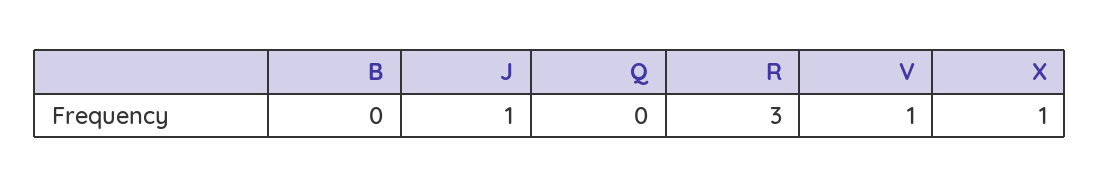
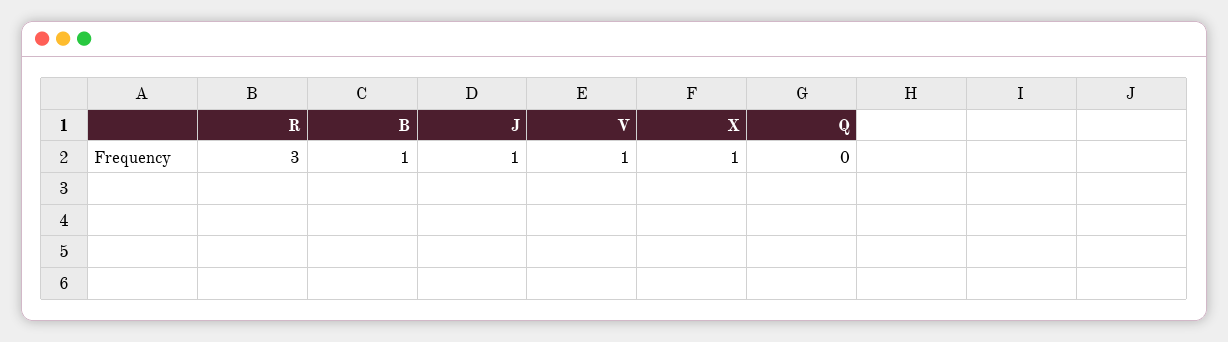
  {
-   "B": 0,
+   "B": 1,
    "J": 1,
    "Q": 0,
    "R": 3,
    "V": 1,
    "X": 1
  }

